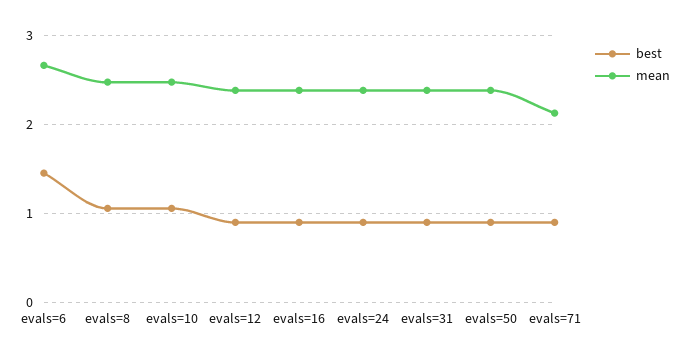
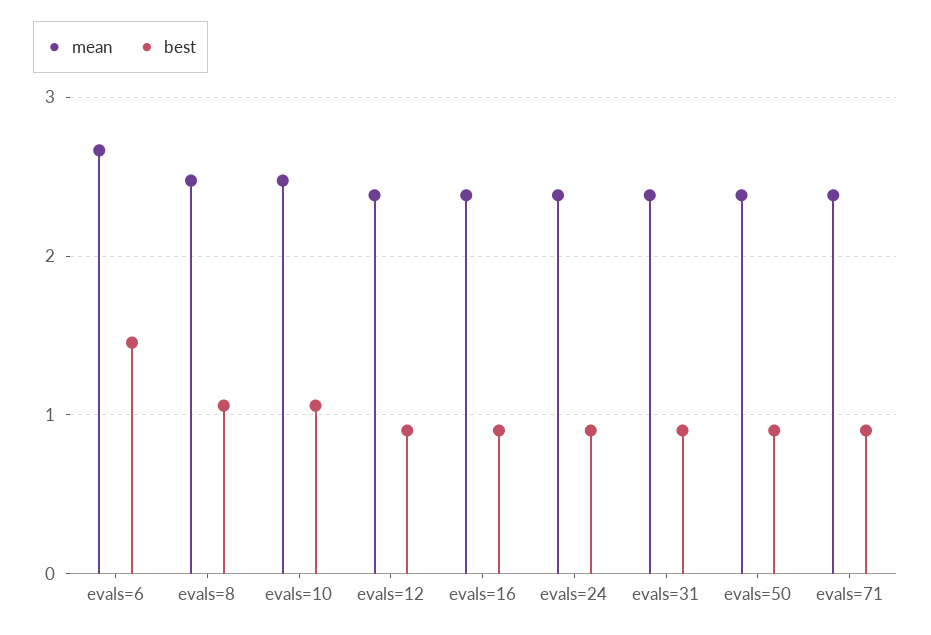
  {
    "best": {
      "evals=6": 1.5,
      "evals=8": 1.1,
      "evals=10": 1.1,
      "evals=12": 0.9,
      "evals=16": 0.9,
      "evals=24": 0.9,
      "evals=31": 0.9,
      "evals=50": 0.9,
      "evals=71": 0.9
    },
    "mean": {
      "evals=6": 2.7,
      "evals=8": 2.5,
      "evals=10": 2.5,
      "evals=12": 2.4,
      "evals=16": 2.4,
      "evals=24": 2.4,
      "evals=31": 2.4,
      "evals=50": 2.4,
-     "evals=71": 2.1
+     "evals=71": 2.4
    }
  }

